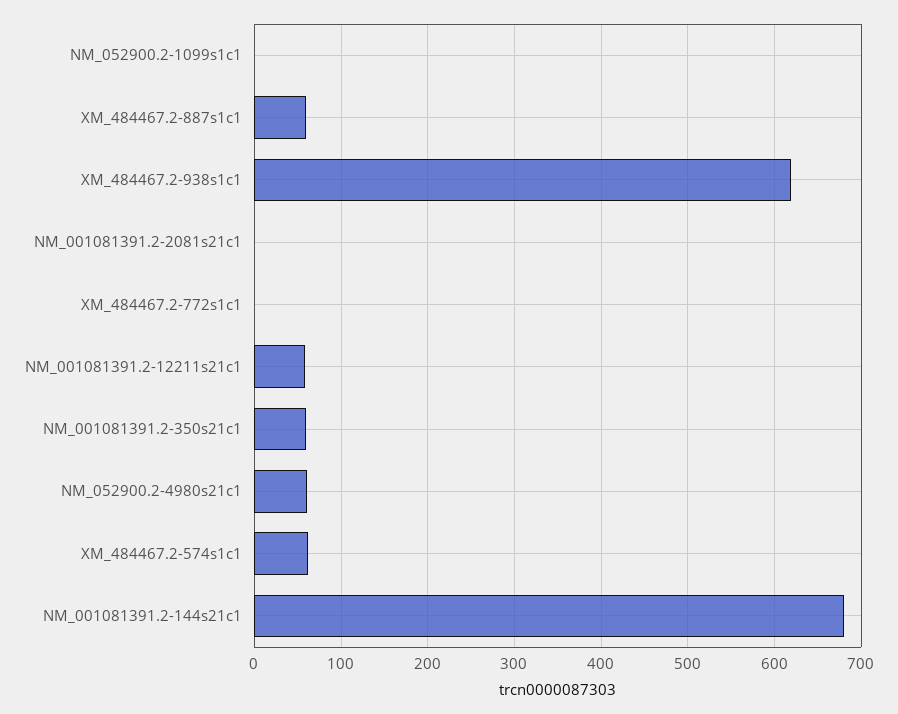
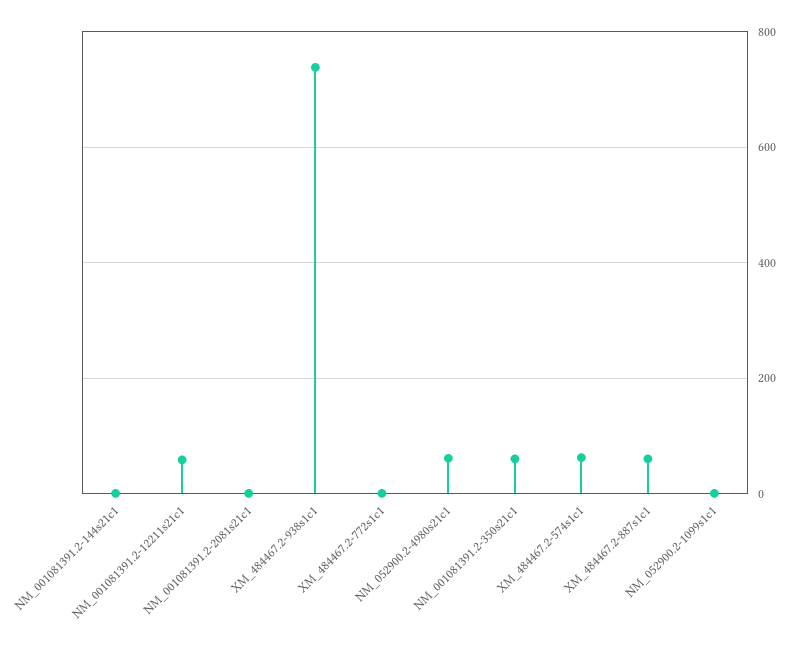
  {
    "NM_052900.2-1099s1c1": 0,
    "XM_484467.2-887s1c1": 60,
-   "XM_484467.2-938s1c1": 620,
+   "XM_484467.2-938s1c1": 740,
    "NM_001081391.2-2081s21c1": 0,
    "XM_484467.2-772s1c1": 0,
    "NM_001081391.2-12211s21c1": 60,
    "NM_001081391.2-350s21c1": 60,
    "NM_052900.2-4980s21c1": 60,
    "XM_484467.2-574s1c1": 60,
-   "NM_001081391.2-144s21c1": 680
+   "NM_001081391.2-144s21c1": 0
  }

